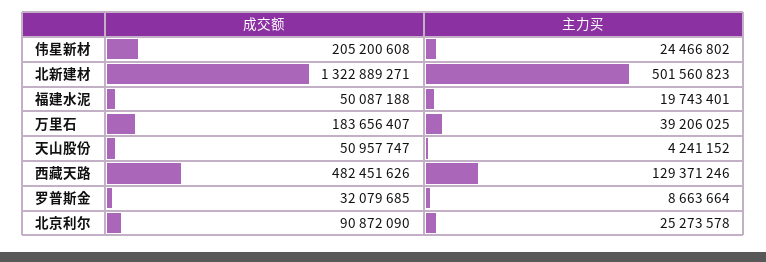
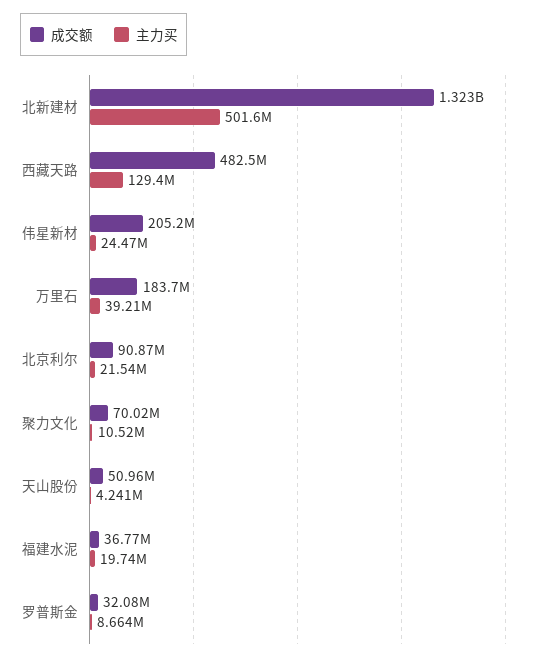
  {
    "成交额": {
      "伟星新材": 205200608,
      "北新建材": 1322889271,
-     "福建水泥": 50087188,
+     "福建水泥": 36770000,
      "万里石": 183656407,
      "天山股份": 50957747,
      "西藏天路": 482451626,
      "罗普斯金": 32079685,
-     "北京利尔": 90872090
+     "北京利尔": 90872090,
+     "聚力文化": 70020000
    },
    "主力买": {
      "伟星新材": 24466802,
      "北新建材": 501560823,
      "福建水泥": 19743401,
      "万里石": 39206025,
      "天山股份": 4241152,
      "西藏天路": 129371246,
      "罗普斯金": 8663664,
-     "北京利尔": 25273578
+     "北京利尔": 21540000,
+     "聚力文化": 10520000
    }
  }

